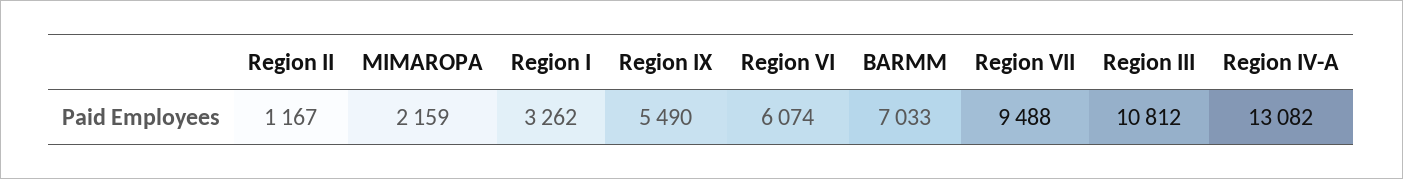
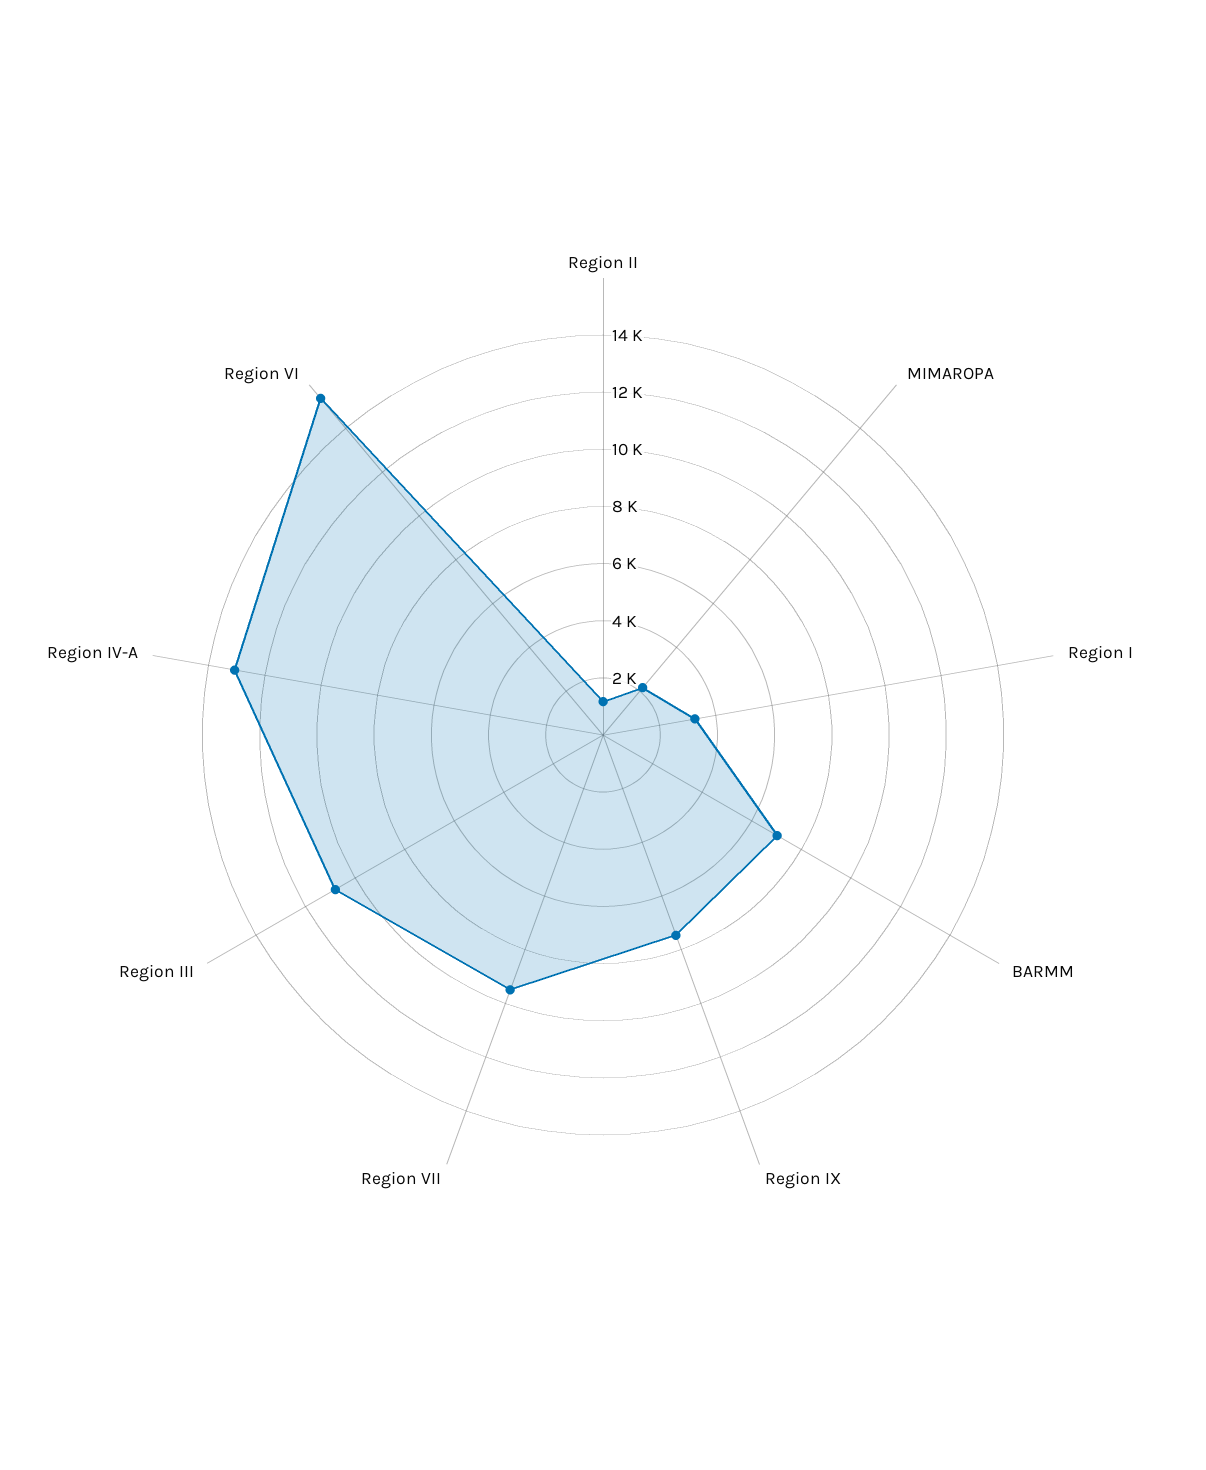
  {
    "Region II": 1167,
    "MIMAROPA": 2159,
    "Region I": 3262,
-   "Region IX": 5490,
+   "Region IX": 7500,
-   "Region VI": 6074,
+   "Region VI": 15500,
    "BARMM": 7033,
    "Region VII": 9488,
    "Region III": 10812,
    "Region IV-A": 13082
  }

